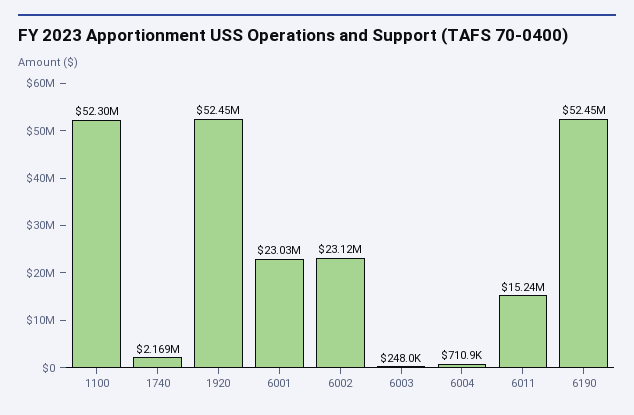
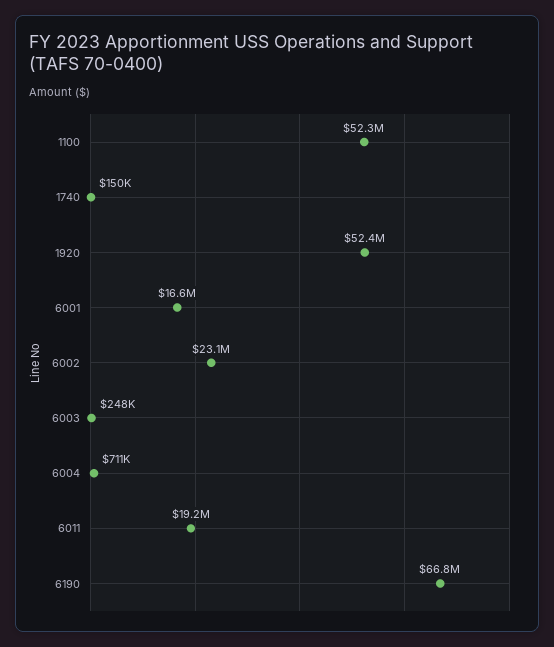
  {
    "1100": 52300000,
-   "1740": 2169000,
+   "1740": 150000,
    "1920": 52450000,
-   "6001": 23030000,
+   "6001": 16600000,
    "6002": 23120000,
    "6003": 248000,
    "6004": 710900,
-   "6011": 15240000,
+   "6011": 19200000,
-   "6190": 52450000
+   "6190": 66800000
  }

